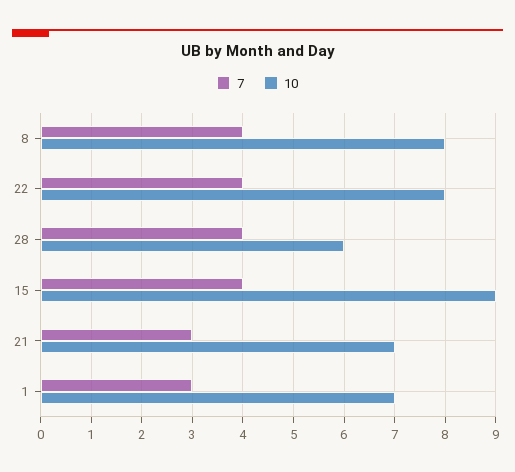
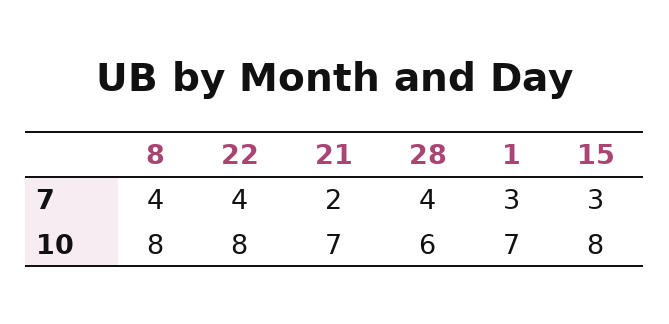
  {
    "7": {
      "8": 4,
      "22": 4,
      "28": 4,
-     "15": 4,
+     "15": 3,
-     "21": 3,
+     "21": 2,
      "1": 3
    },
    "10": {
      "8": 8,
      "22": 8,
      "28": 6,
-     "15": 9,
+     "15": 8,
      "21": 7,
      "1": 7
    }
  }

